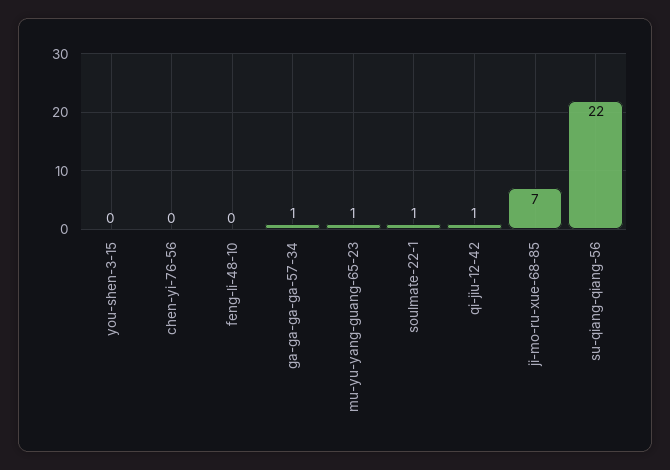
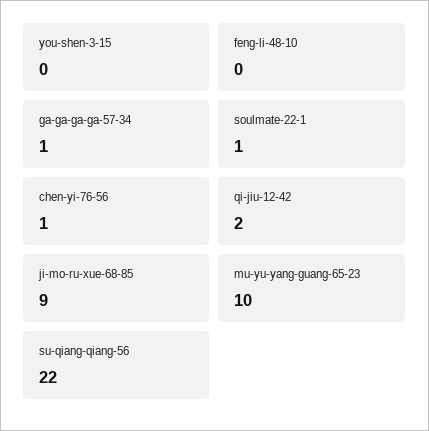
  {
    "you-shen-3-15": 0,
-   "chen-yi-76-56": 0,
+   "chen-yi-76-56": 1,
    "feng-li-48-10": 0,
    "ga-ga-ga-ga-57-34": 1,
-   "mu-yu-yang-guang-65-23": 1,
+   "mu-yu-yang-guang-65-23": 10,
    "soulmate-22-1": 1,
-   "qi-jiu-12-42": 1,
+   "qi-jiu-12-42": 2,
-   "ji-mo-ru-xue-68-85": 7,
+   "ji-mo-ru-xue-68-85": 9,
    "su-qiang-qiang-56": 22
  }

